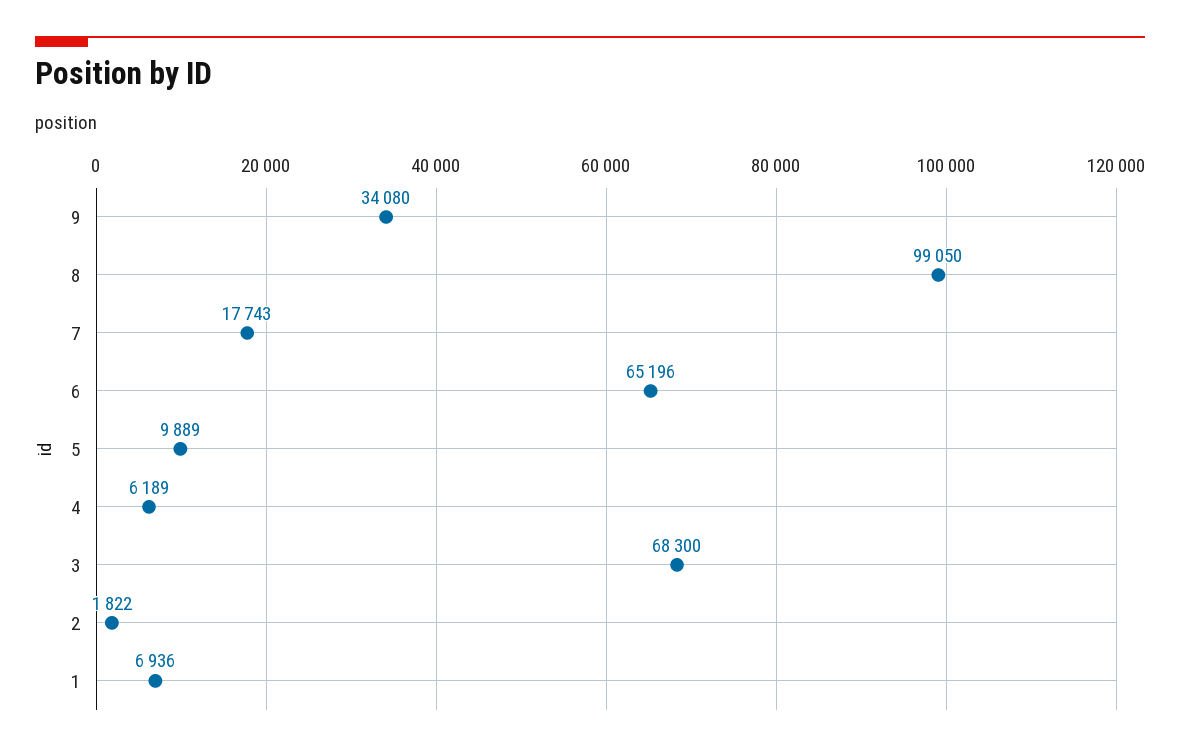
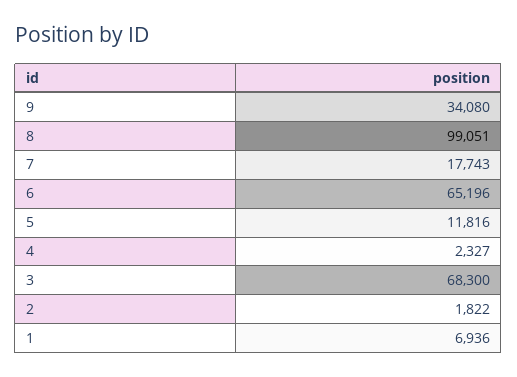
  {
    "9": 34080,
-   "8": 99050,
+   "8": 99051,
    "7": 17743,
    "6": 65196,
-   "5": 9889,
+   "5": 11816,
-   "4": 6189,
+   "4": 2327,
    "3": 68300,
    "2": 1822,
    "1": 6936
  }

